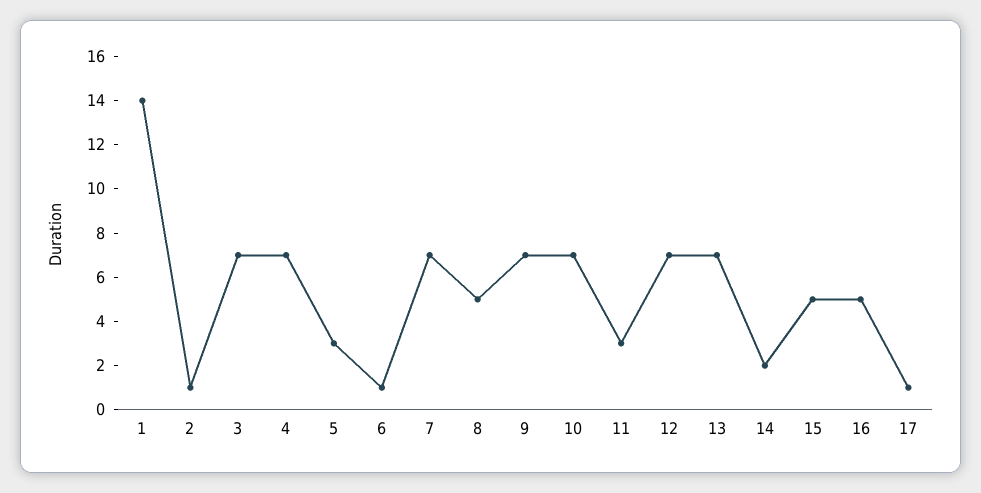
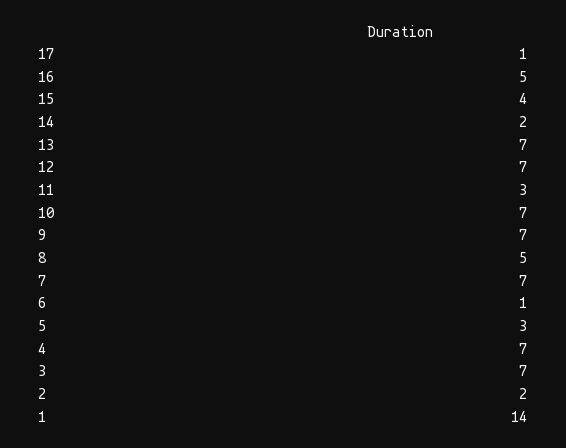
  {
    "1": 14,
-   "2": 1,
+   "2": 2,
    "3": 7,
    "4": 7,
    "5": 3,
    "6": 1,
    "7": 7,
    "8": 5,
    "9": 7,
    "10": 7,
    "11": 3,
    "12": 7,
    "13": 7,
    "14": 2,
-   "15": 5,
+   "15": 4,
    "16": 5,
    "17": 1
  }

